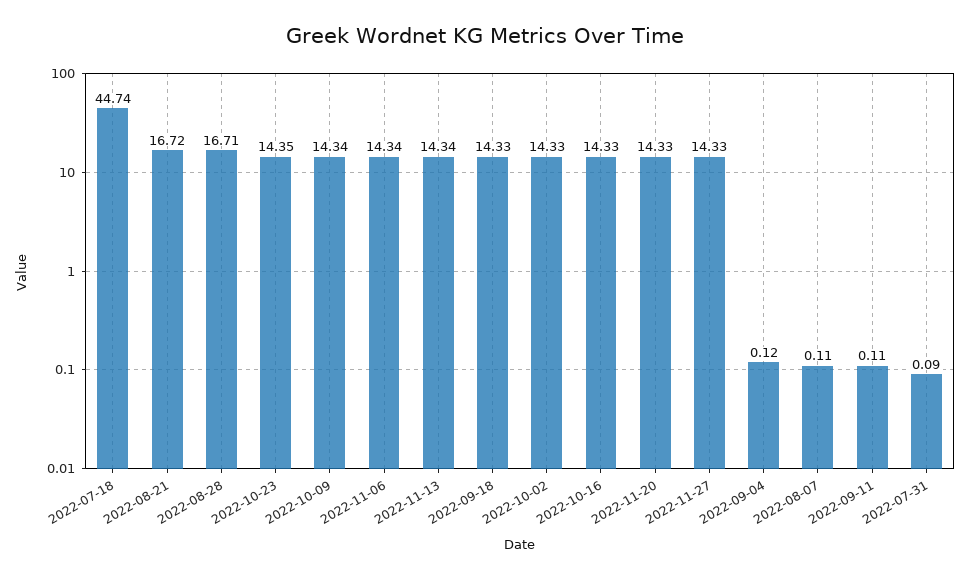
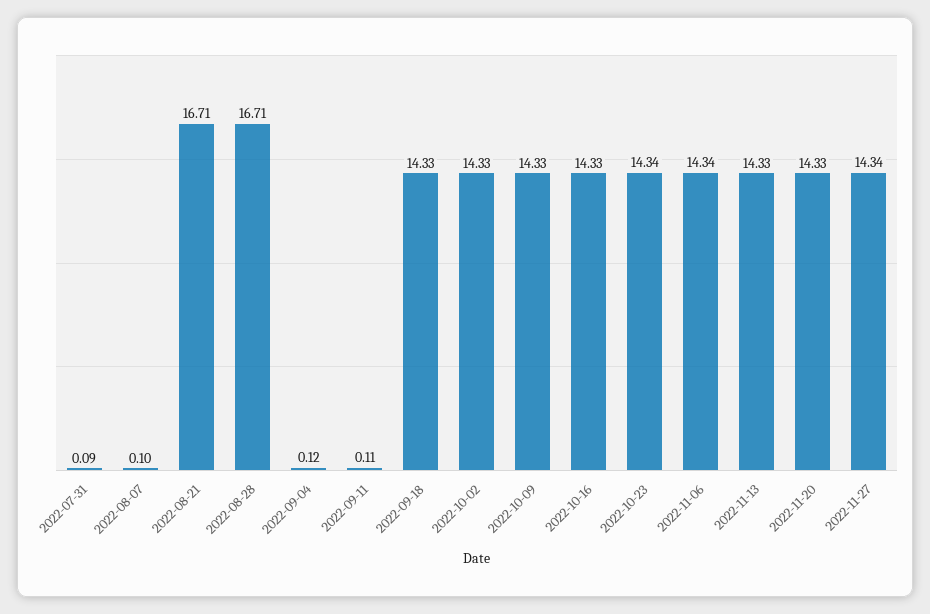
  {
-   "2022-07-18": 44.74,
-   "2022-08-21": 16.72,
+   "2022-08-21": 16.71,
    "2022-08-28": 16.71,
-   "2022-10-23": 14.35,
+   "2022-10-23": 14.34,
-   "2022-10-09": 14.34,
+   "2022-10-09": 14.33,
    "2022-11-06": 14.34,
-   "2022-11-13": 14.34,
+   "2022-11-13": 14.33,
    "2022-09-18": 14.33,
    "2022-10-02": 14.33,
    "2022-10-16": 14.33,
    "2022-11-20": 14.33,
-   "2022-11-27": 14.33,
+   "2022-11-27": 14.34,
    "2022-09-04": 0.12,
-   "2022-08-07": 0.11,
+   "2022-08-07": 0.1,
    "2022-09-11": 0.11,
    "2022-07-31": 0.09
  }

